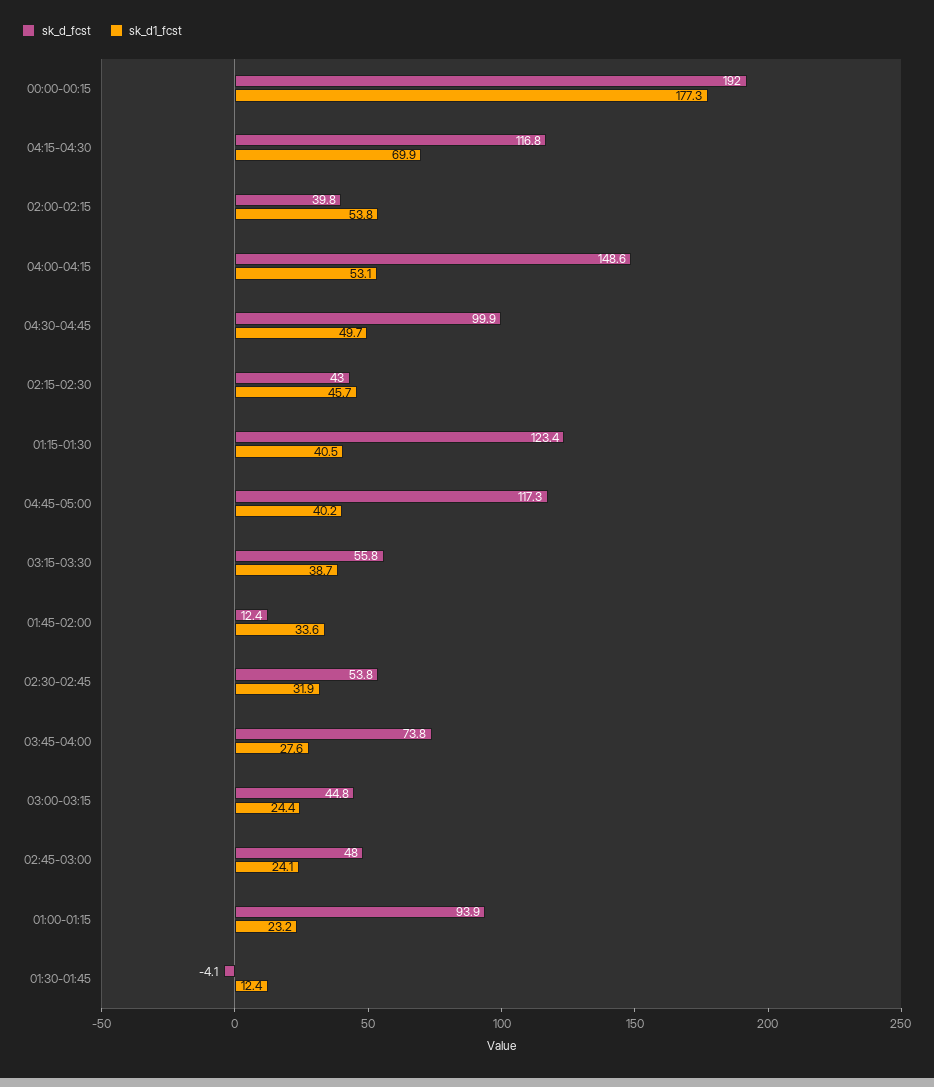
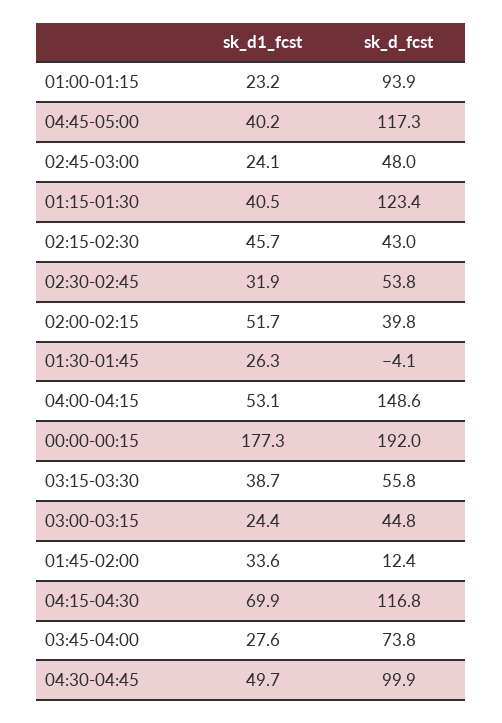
  {
    "sk_d_fcst": {
      "00:00-00:15": 192,
      "04:15-04:30": 116.8,
      "02:00-02:15": 39.8,
      "04:00-04:15": 148.6,
      "04:30-04:45": 99.9,
      "02:15-02:30": 43,
      "01:15-01:30": 123.4,
      "04:45-05:00": 117.3,
      "03:15-03:30": 55.8,
      "01:45-02:00": 12.4,
      "02:30-02:45": 53.8,
      "03:45-04:00": 73.8,
      "03:00-03:15": 44.8,
      "02:45-03:00": 48,
      "01:00-01:15": 93.9,
      "01:30-01:45": -4.1
    },
    "sk_d1_fcst": {
      "00:00-00:15": 177.3,
      "04:15-04:30": 69.9,
-     "02:00-02:15": 53.8,
+     "02:00-02:15": 51.7,
      "04:00-04:15": 53.1,
      "04:30-04:45": 49.7,
      "02:15-02:30": 45.7,
      "01:15-01:30": 40.5,
      "04:45-05:00": 40.2,
      "03:15-03:30": 38.7,
      "01:45-02:00": 33.6,
      "02:30-02:45": 31.9,
      "03:45-04:00": 27.6,
      "03:00-03:15": 24.4,
      "02:45-03:00": 24.1,
      "01:00-01:15": 23.2,
-     "01:30-01:45": 12.4
+     "01:30-01:45": 26.3
    }
  }

